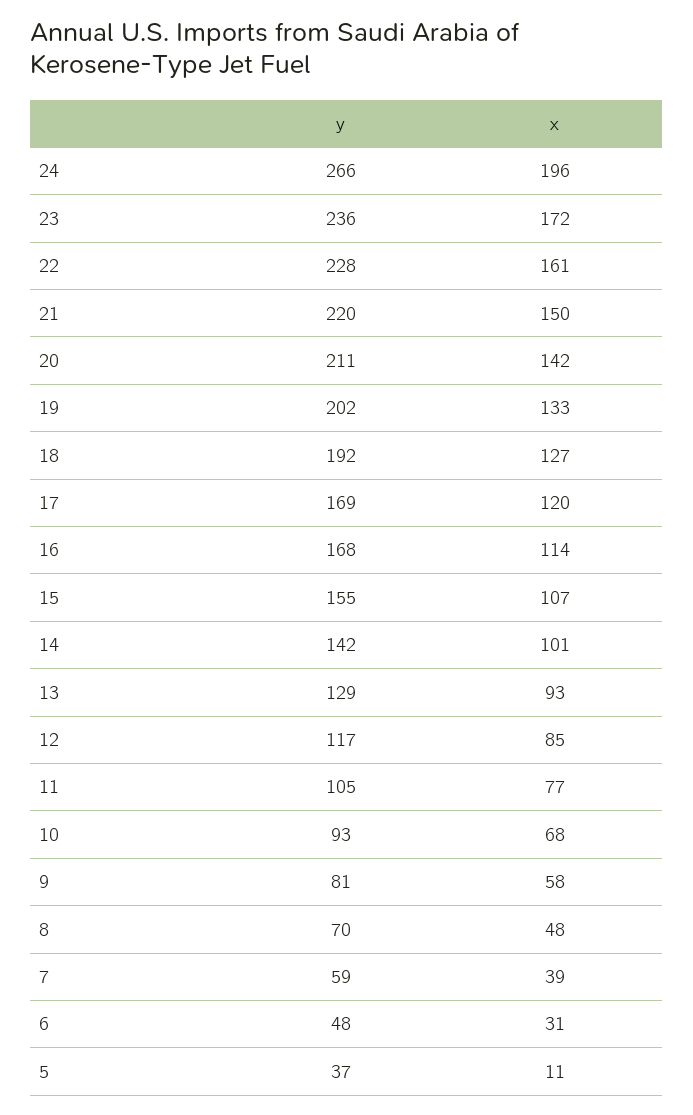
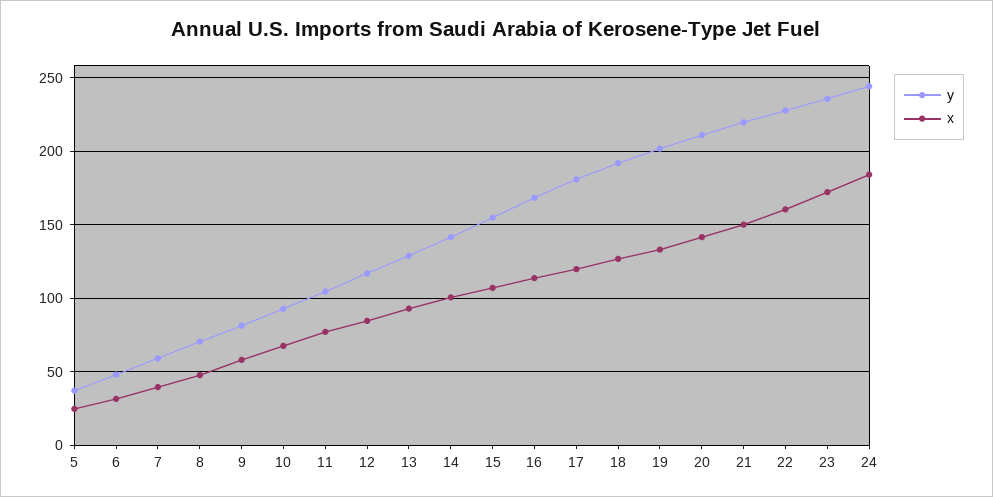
  {
    "y": {
-     "24": 266,
+     "24": 245,
      "23": 236,
      "22": 228,
      "21": 220,
      "20": 211,
      "19": 202,
      "18": 192,
-     "17": 169,
+     "17": 180,
      "16": 168,
      "15": 155,
      "14": 142,
      "13": 129,
      "12": 117,
      "11": 105,
      "10": 93,
      "9": 81,
      "8": 70,
      "7": 59,
      "6": 48,
      "5": 37
    },
    "x": {
-     "24": 196,
+     "24": 185,
      "23": 172,
      "22": 161,
      "21": 150,
      "20": 142,
      "19": 133,
      "18": 127,
      "17": 120,
      "16": 114,
      "15": 107,
      "14": 101,
      "13": 93,
      "12": 85,
      "11": 77,
      "10": 68,
      "9": 58,
      "8": 48,
      "7": 39,
      "6": 31,
-     "5": 11
+     "5": 25
    }
  }

